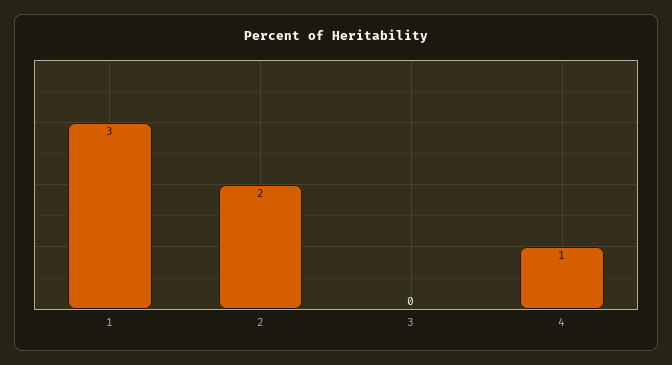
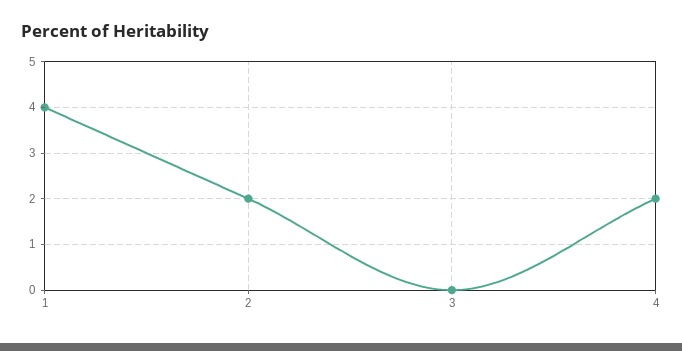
  {
-   "1": 3,
+   "1": 4,
    "2": 2,
    "3": 0,
-   "4": 1
+   "4": 2
  }

